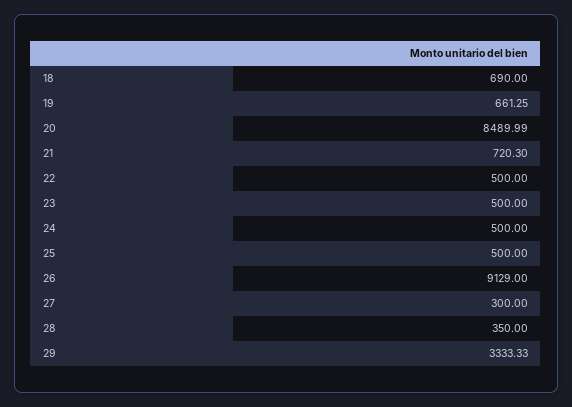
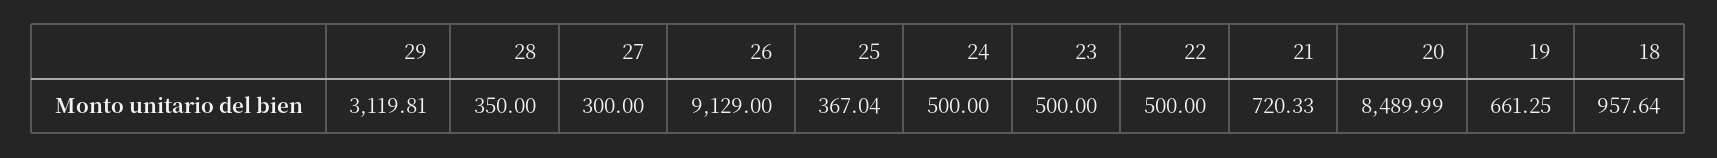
  {
-   "18": 690,
+   "18": 957.64,
    "19": 661.25,
    "20": 8489.99,
-   "21": 720.3,
+   "21": 720.33,
    "22": 500,
    "23": 500,
    "24": 500,
-   "25": 500,
+   "25": 367.04,
    "26": 9129,
    "27": 300,
    "28": 350,
-   "29": 3333.33
+   "29": 3119.81
  }

